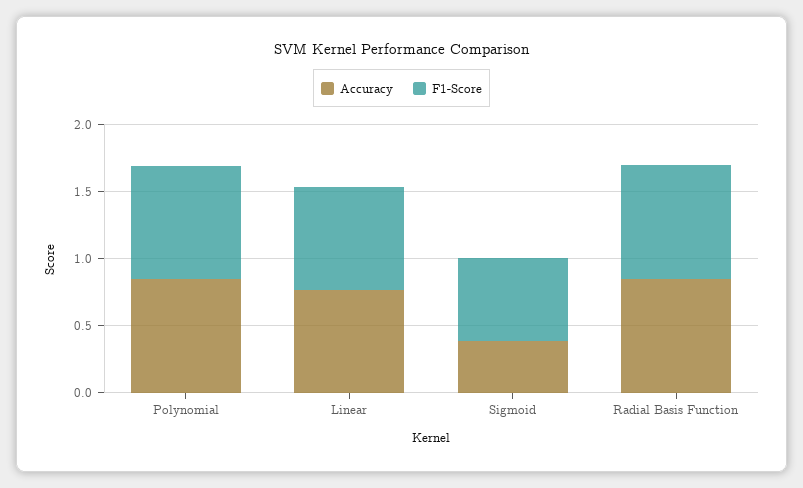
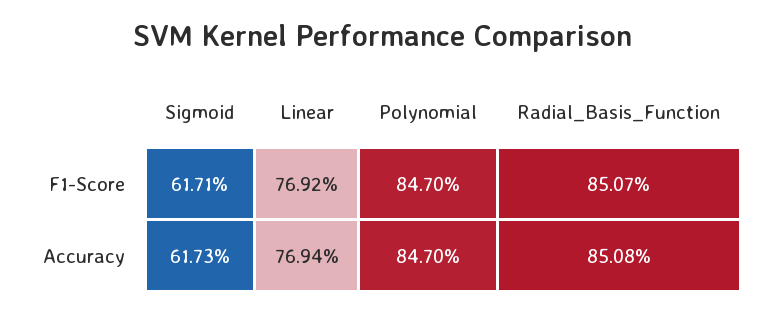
  {
    "Accuracy": {
      "Polynomial": 0.847,
      "Linear": 0.7694,
-     "Sigmoid": 0.4,
+     "Sigmoid": 0.6173,
      "Radial Basis Function": 0.8508
    },
    "F1-Score": {
      "Polynomial": 0.847,
      "Linear": 0.7692,
      "Sigmoid": 0.6171,
      "Radial Basis Function": 0.8507
    }
  }

